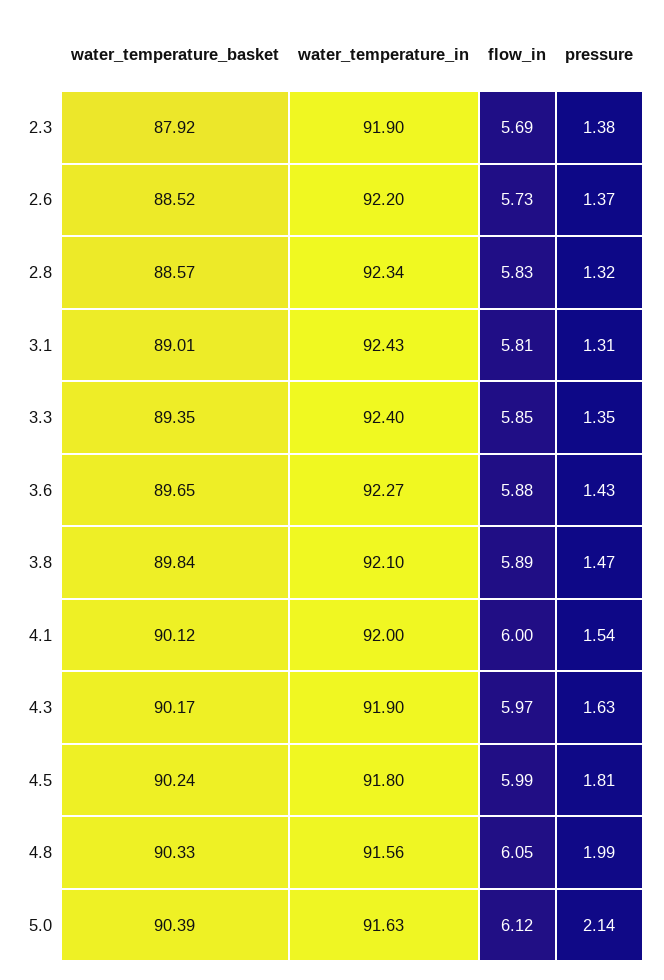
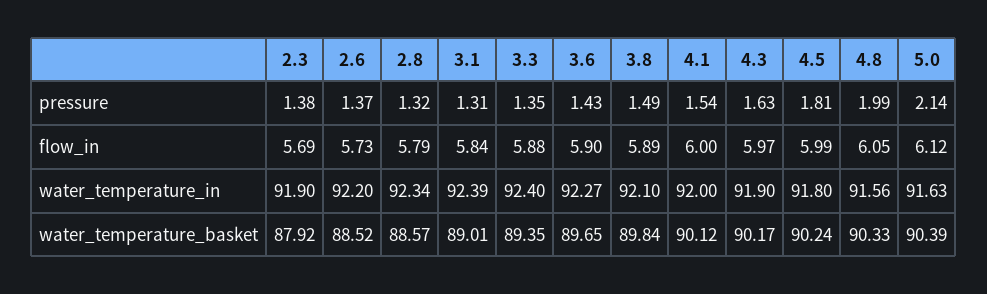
  {
    "water_temperature_basket": {
      "2.3": 87.92,
      "2.6": 88.52,
      "2.8": 88.57,
      "3.1": 89.01,
      "3.3": 89.35,
      "3.6": 89.65,
      "3.8": 89.84,
      "4.1": 90.12,
      "4.3": 90.17,
      "4.5": 90.24,
      "4.8": 90.33,
      "5.0": 90.39
    },
    "water_temperature_in": {
      "2.3": 91.9,
      "2.6": 92.2,
      "2.8": 92.34,
-     "3.1": 92.43,
+     "3.1": 92.39,
      "3.3": 92.4,
      "3.6": 92.27,
      "3.8": 92.1,
      "4.1": 92,
      "4.3": 91.9,
      "4.5": 91.8,
      "4.8": 91.56,
      "5.0": 91.63
    },
    "flow_in": {
      "2.3": 5.69,
      "2.6": 5.73,
-     "2.8": 5.83,
+     "2.8": 5.79,
-     "3.1": 5.81,
+     "3.1": 5.84,
-     "3.3": 5.85,
+     "3.3": 5.88,
-     "3.6": 5.88,
+     "3.6": 5.9,
      "3.8": 5.89,
      "4.1": 6,
      "4.3": 5.97,
      "4.5": 5.99,
      "4.8": 6.05,
      "5.0": 6.12
    },
    "pressure": {
      "2.3": 1.38,
      "2.6": 1.37,
      "2.8": 1.32,
      "3.1": 1.31,
      "3.3": 1.35,
      "3.6": 1.43,
-     "3.8": 1.47,
+     "3.8": 1.49,
      "4.1": 1.54,
      "4.3": 1.63,
      "4.5": 1.81,
      "4.8": 1.99,
      "5.0": 2.14
    }
  }

